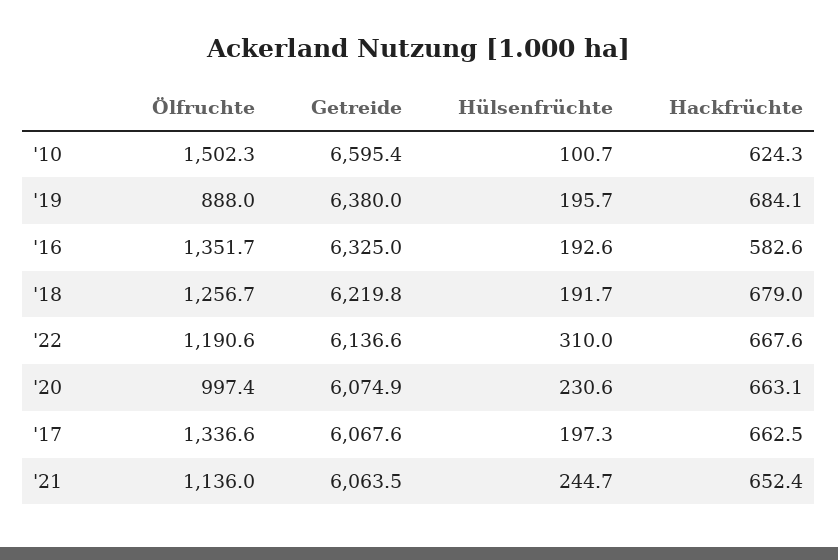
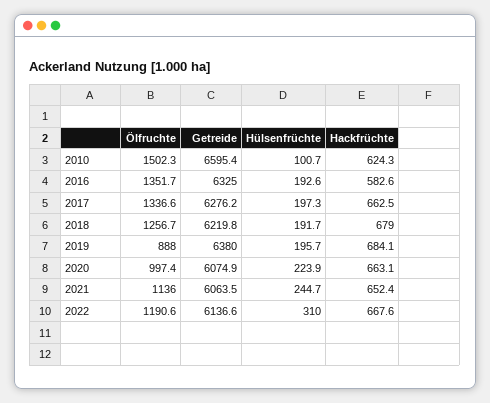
  {
    "Ölfruchte": {
      "'10": 1502.3,
      "'19": 888,
      "'16": 1351.7,
      "'18": 1256.7,
      "'22": 1190.6,
      "'20": 997.4,
      "'17": 1336.6,
      "'21": 1136
    },
    "Getreide": {
      "'10": 6595.4,
      "'19": 6380,
      "'16": 6325,
      "'18": 6219.8,
      "'22": 6136.6,
      "'20": 6074.9,
-     "'17": 6067.6,
+     "'17": 6276.2,
      "'21": 6063.5
    },
    "Hülsenfrüchte": {
      "'10": 100.7,
      "'19": 195.7,
      "'16": 192.6,
      "'18": 191.7,
      "'22": 310,
-     "'20": 230.6,
+     "'20": 223.9,
      "'17": 197.3,
      "'21": 244.7
    },
    "Hackfrüchte": {
      "'10": 624.3,
      "'19": 684.1,
      "'16": 582.6,
      "'18": 679,
      "'22": 667.6,
      "'20": 663.1,
      "'17": 662.5,
      "'21": 652.4
    }
  }

